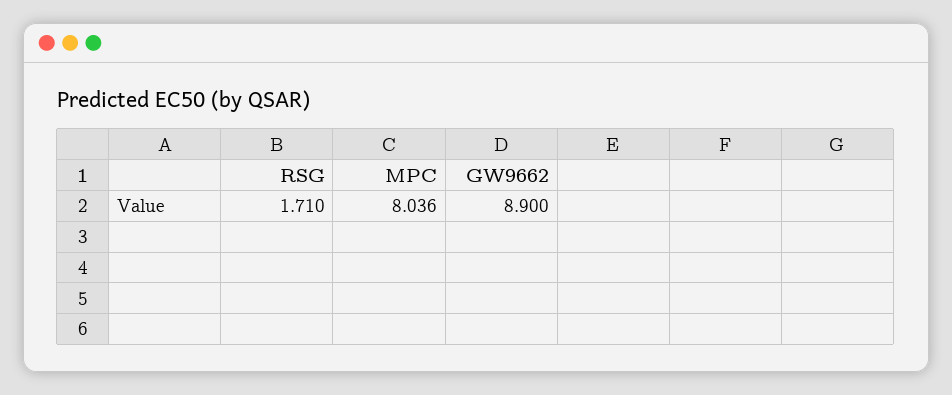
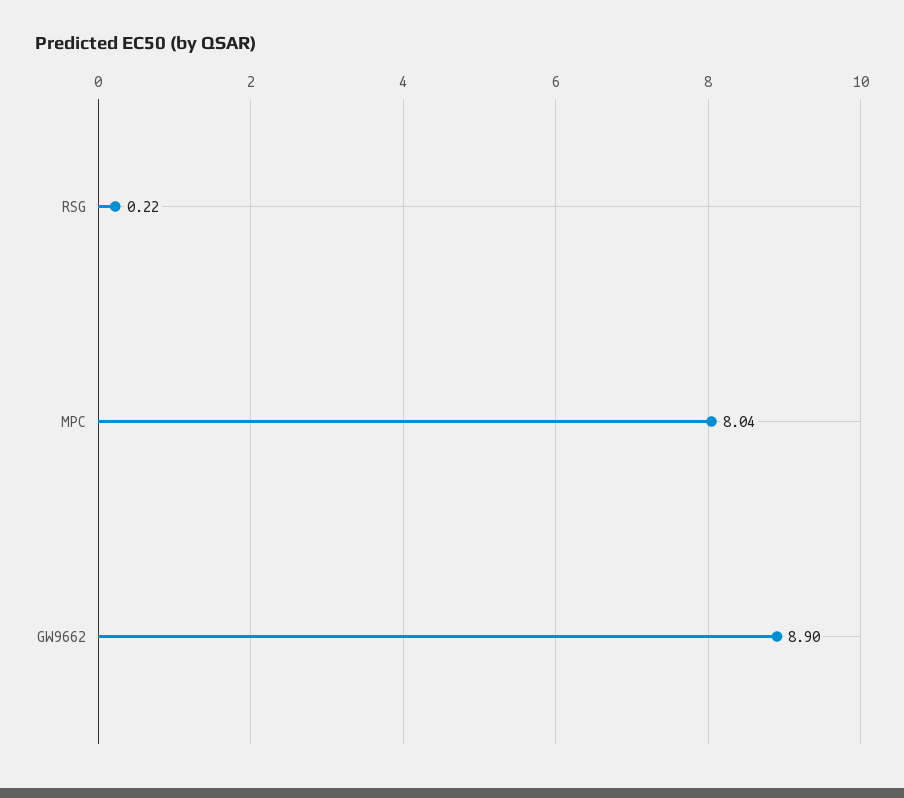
  {
-   "RSG": 1.71,
+   "RSG": 0.22,
    "MPC": 8.036,
    "GW9662": 8.9
  }

